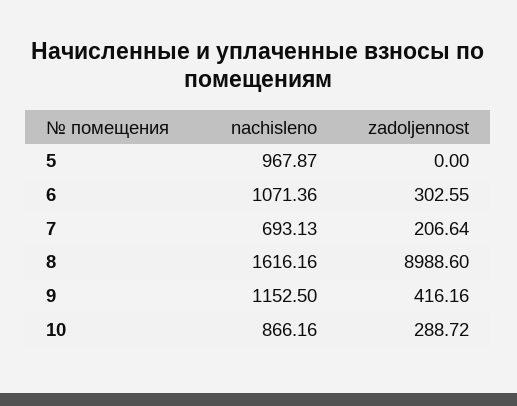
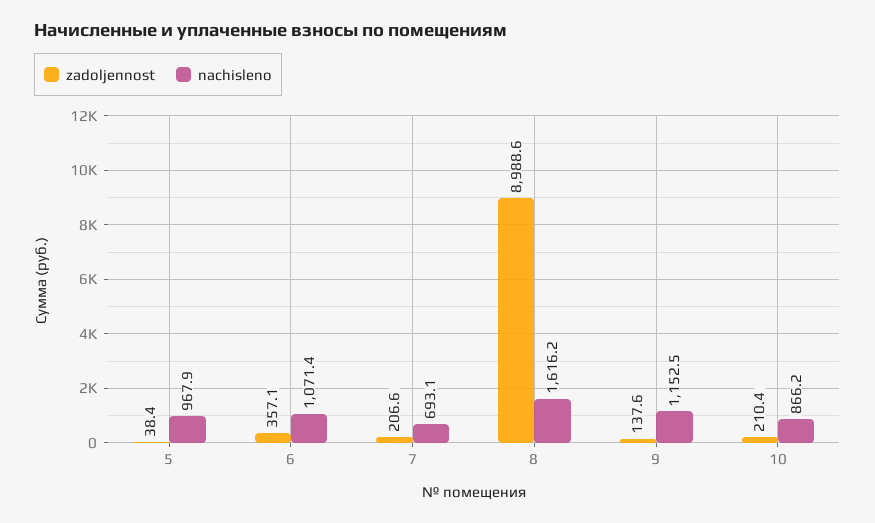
  {
    "nachisleno": {
      "5": 967.87,
      "6": 1071.36,
      "7": 693.13,
      "8": 1616.16,
      "9": 1152.5,
      "10": 866.16
    },
    "zadoljennost": {
-     "5": 0,
+     "5": 38.4,
-     "6": 302.55,
+     "6": 357.1,
      "7": 206.64,
      "8": 8988.6,
-     "9": 416.16,
+     "9": 137.6,
-     "10": 288.72
+     "10": 210.4
    }
  }

